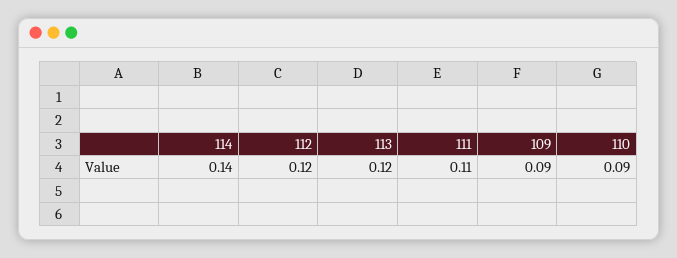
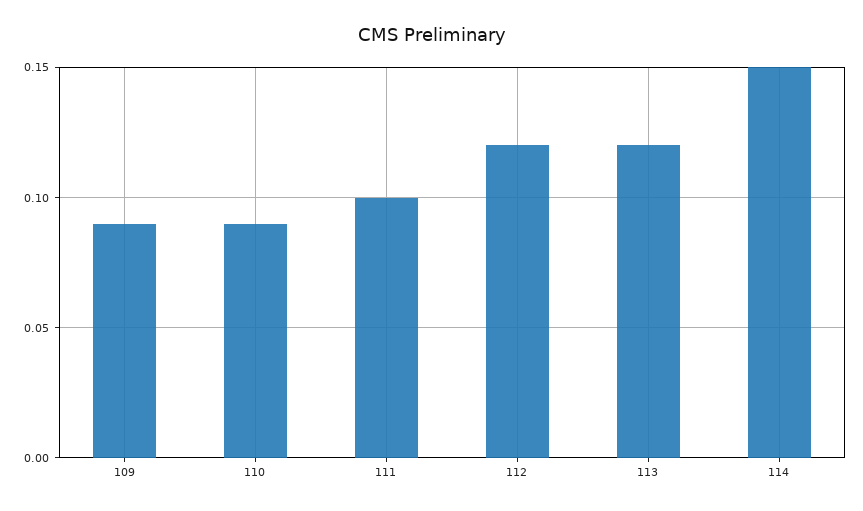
  {
-   "114": 0.14,
+   "114": 0.15,
    "112": 0.12,
    "113": 0.12,
-   "111": 0.11,
+   "111": 0.1,
    "109": 0.09,
    "110": 0.09
  }

